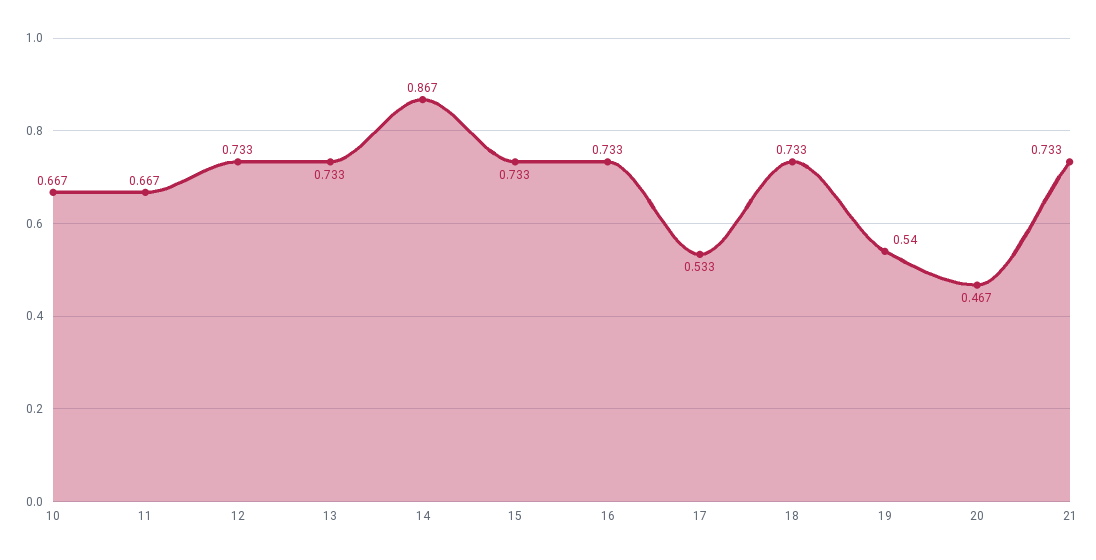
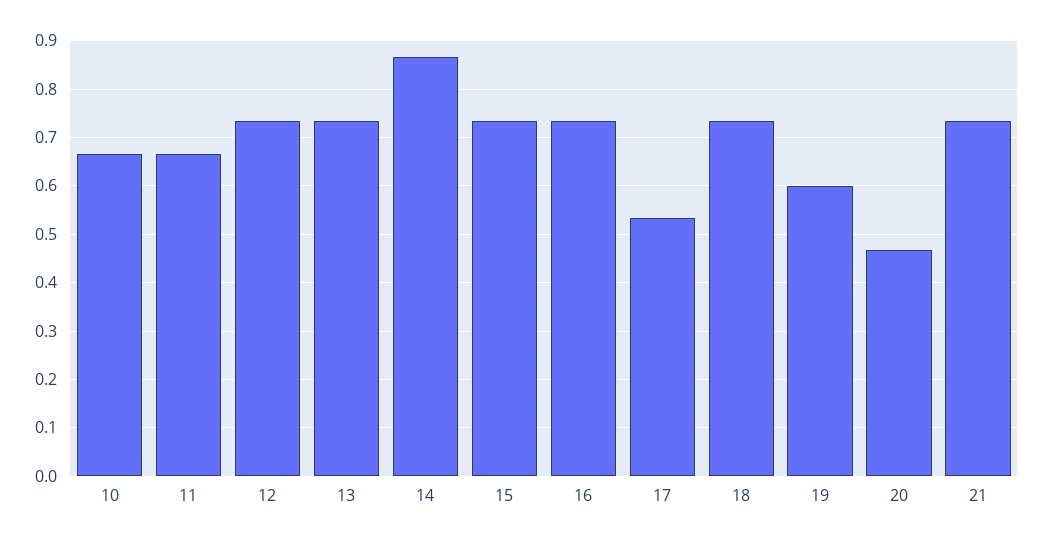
  {
    "10": 0.667,
    "11": 0.667,
    "12": 0.733,
    "13": 0.733,
    "14": 0.867,
    "15": 0.733,
    "16": 0.733,
    "17": 0.533,
    "18": 0.733,
-   "19": 0.54,
+   "19": 0.6,
    "20": 0.467,
    "21": 0.733
  }

